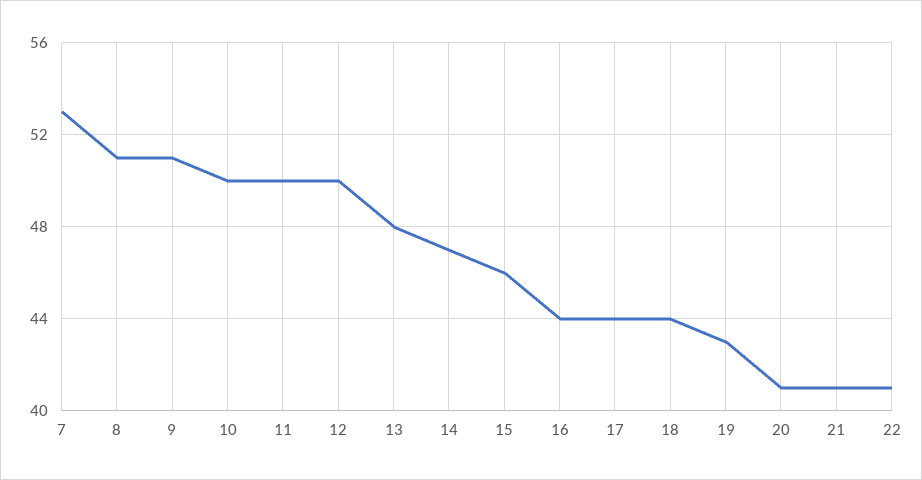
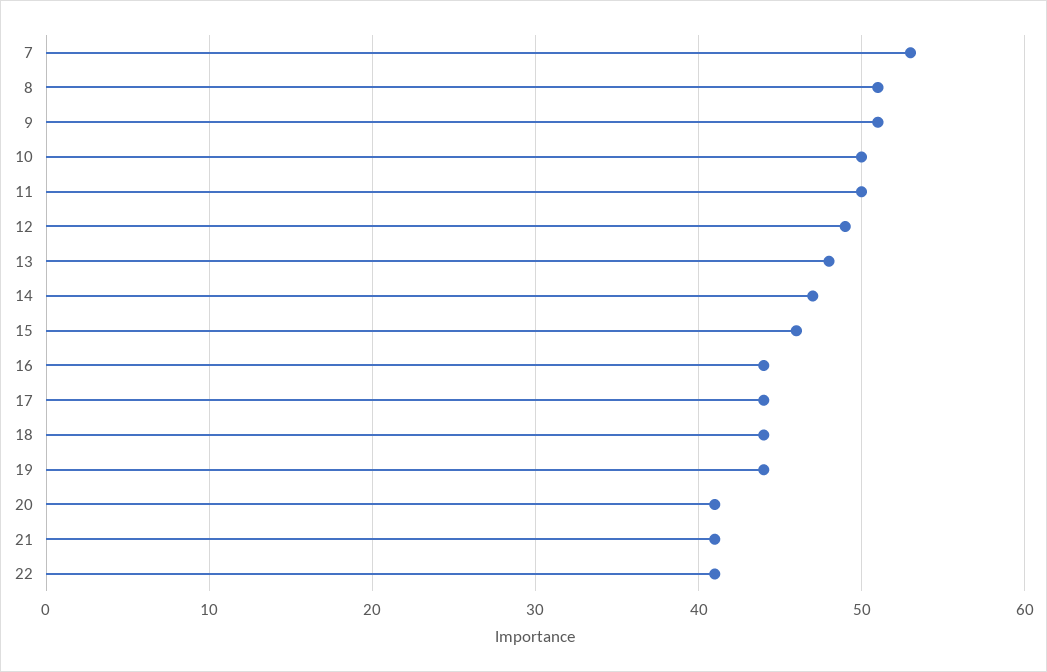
  {
    "7": 53,
    "8": 51,
    "9": 51,
    "10": 50,
    "11": 50,
-   "12": 50,
+   "12": 49,
    "13": 48,
    "14": 47,
    "15": 46,
    "16": 44,
    "17": 44,
    "18": 44,
-   "19": 43,
+   "19": 44,
    "20": 41,
    "21": 41,
    "22": 41
  }

